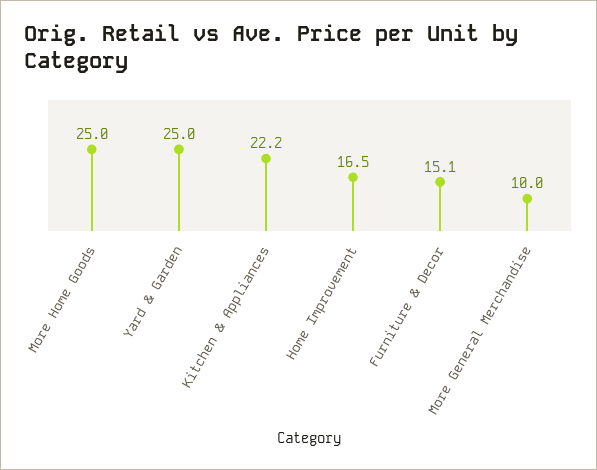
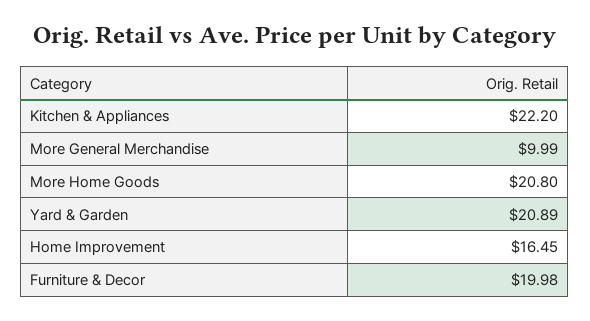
  {
-   "More Home Goods": 25,
+   "More Home Goods": 20.8,
-   "Yard & Garden": 25,
+   "Yard & Garden": 20.89,
    "Kitchen & Appliances": 22.2,
    "Home Improvement": 16.45,
-   "Furniture & Decor": 15.1,
+   "Furniture & Decor": 19.98,
    "More General Merchandise": 9.99
  }

